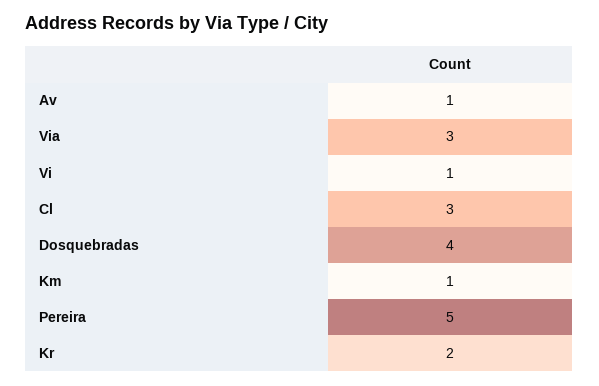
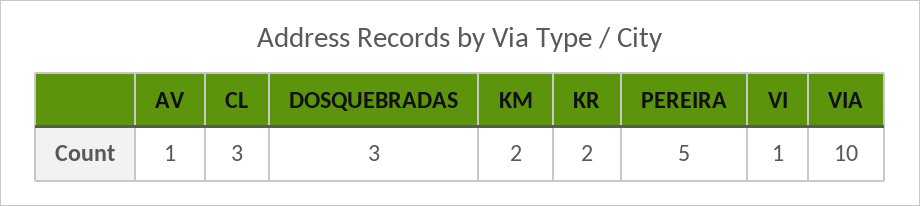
  {
    "Av": 1,
-   "Via": 3,
+   "Via": 10,
    "Vi": 1,
    "Cl": 3,
-   "Dosquebradas": 4,
+   "Dosquebradas": 3,
-   "Km": 1,
+   "Km": 2,
    "Pereira": 5,
    "Kr": 2
  }

